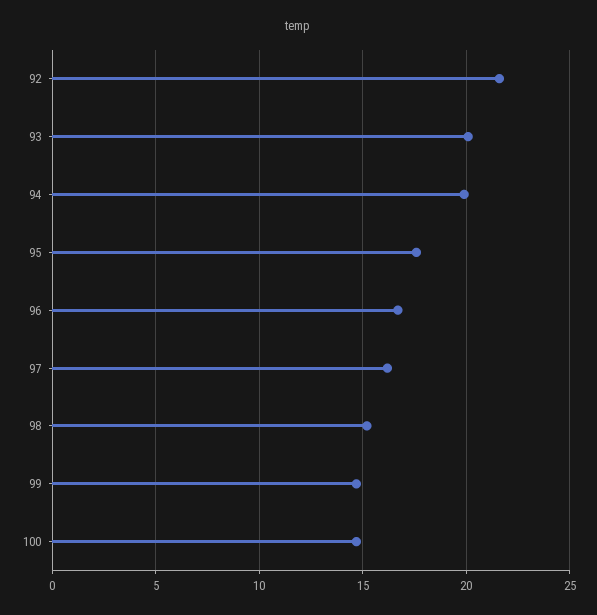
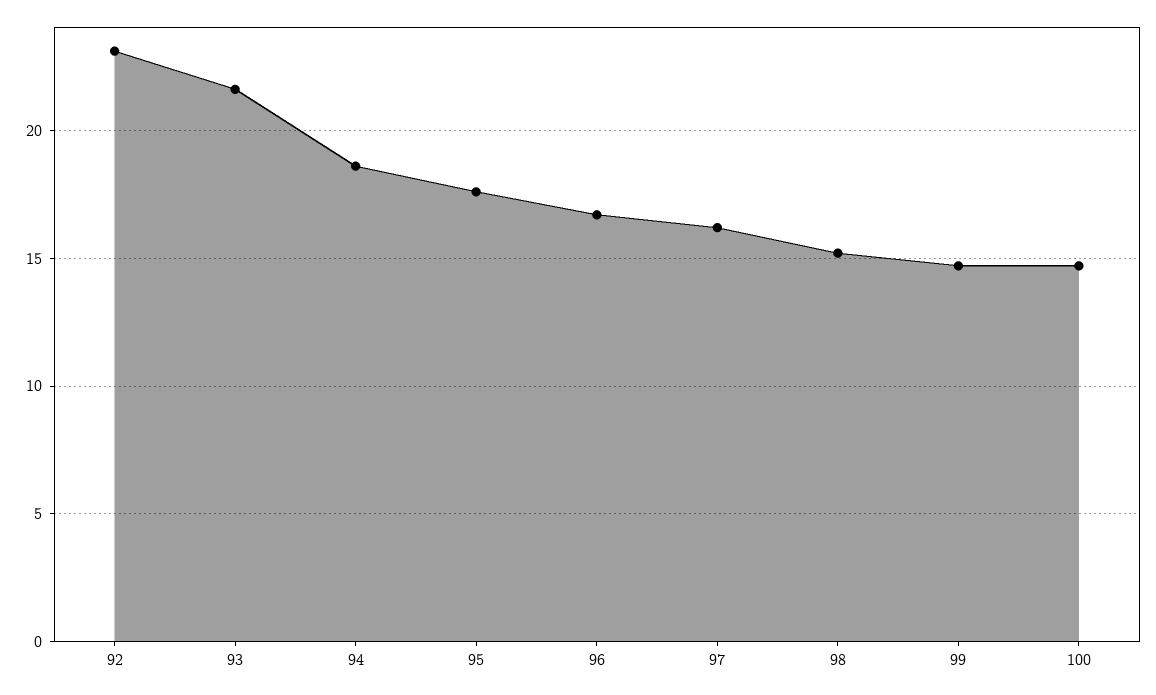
  {
-   "92": 21.5,
+   "92": 23,
-   "93": 20,
+   "93": 21.5,
-   "94": 20,
+   "94": 18.5,
    "95": 17.5,
    "96": 16.5,
    "97": 16,
    "98": 15,
    "99": 14.5,
    "100": 14.5
  }

